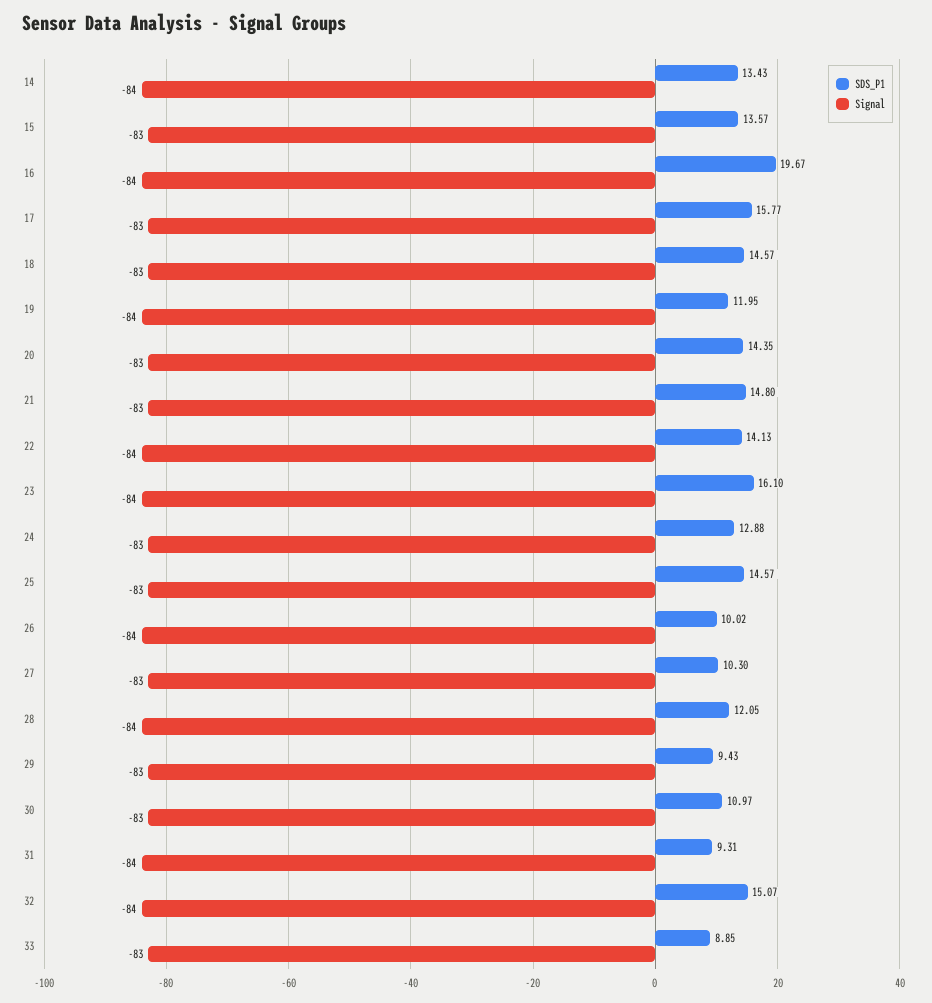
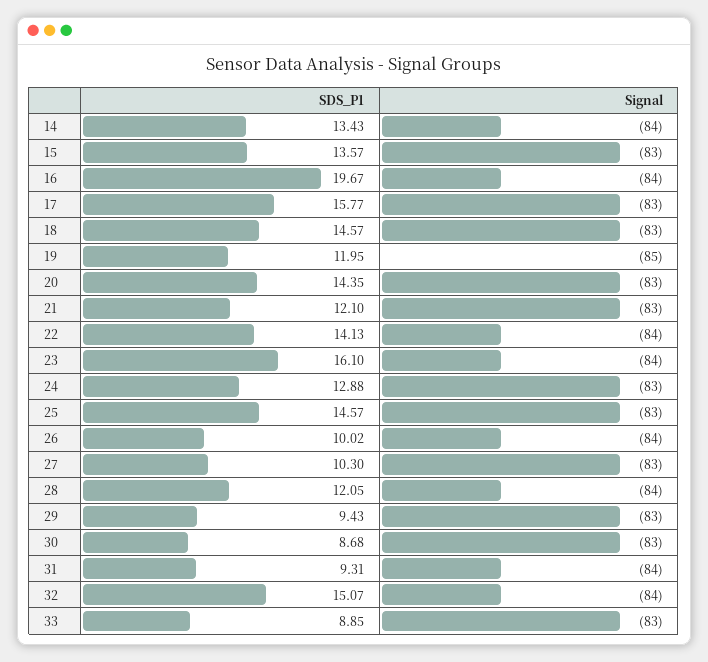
  {
    "SDS_P1": {
      "14": 13.43,
      "15": 13.57,
      "16": 19.67,
      "17": 15.77,
      "18": 14.57,
      "19": 11.95,
      "20": 14.35,
-     "21": 14.8,
+     "21": 12.1,
      "22": 14.13,
      "23": 16.1,
      "24": 12.88,
      "25": 14.57,
      "26": 10.02,
      "27": 10.3,
      "28": 12.05,
      "29": 9.43,
-     "30": 10.97,
+     "30": 8.68,
      "31": 9.31,
      "32": 15.07,
      "33": 8.85
    },
    "Signal": {
      "14": -84,
      "15": -83,
      "16": -84,
      "17": -83,
      "18": -83,
-     "19": -84,
+     "19": -85,
      "20": -83,
      "21": -83,
      "22": -84,
      "23": -84,
      "24": -83,
      "25": -83,
      "26": -84,
      "27": -83,
      "28": -84,
      "29": -83,
      "30": -83,
      "31": -84,
      "32": -84,
      "33": -83
    }
  }

